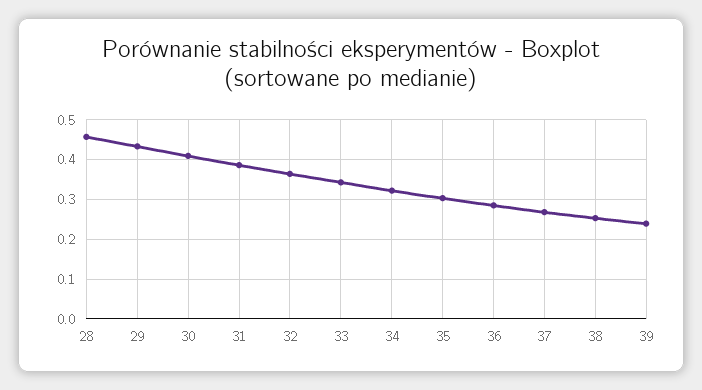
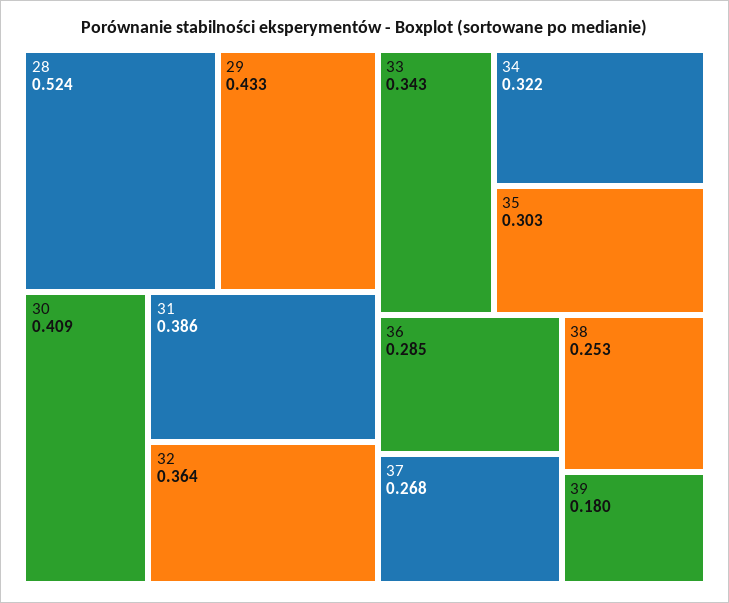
  {
-   "28": 0.46,
+   "28": 0.524,
    "29": 0.433,
    "30": 0.409,
    "31": 0.386,
    "32": 0.364,
    "33": 0.343,
    "34": 0.322,
    "35": 0.303,
    "36": 0.285,
    "37": 0.268,
    "38": 0.253,
-   "39": 0.24
+   "39": 0.18
  }

